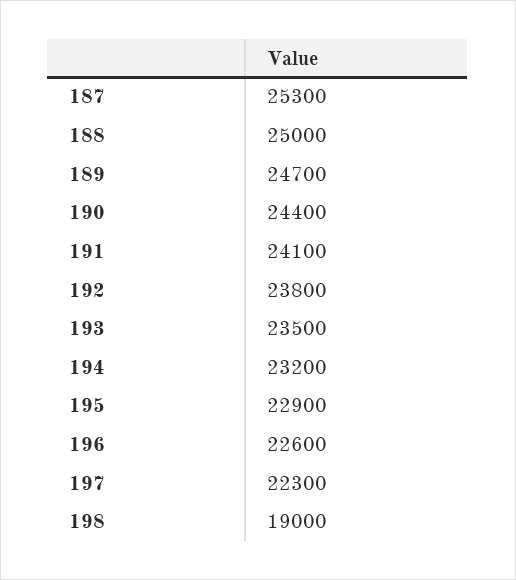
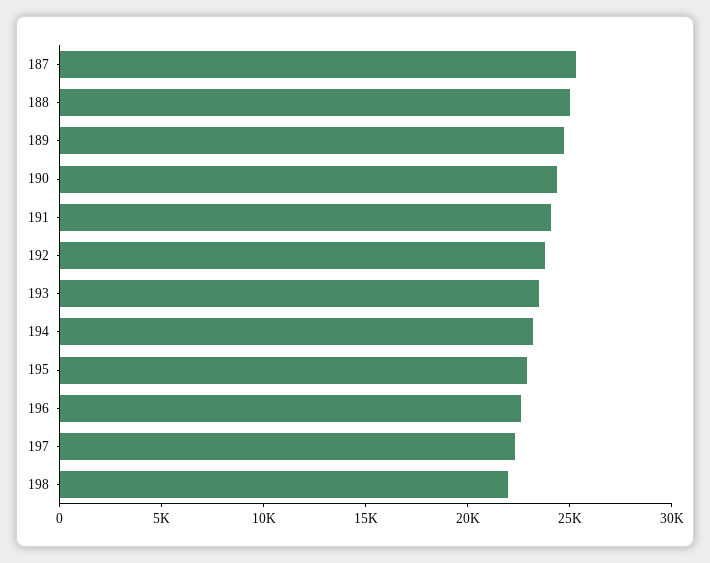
  {
    "187": 25300,
    "188": 25000,
    "189": 24700,
    "190": 24400,
    "191": 24100,
    "192": 23800,
    "193": 23500,
    "194": 23200,
    "195": 22900,
    "196": 22600,
    "197": 22300,
-   "198": 19000
+   "198": 22000
  }

